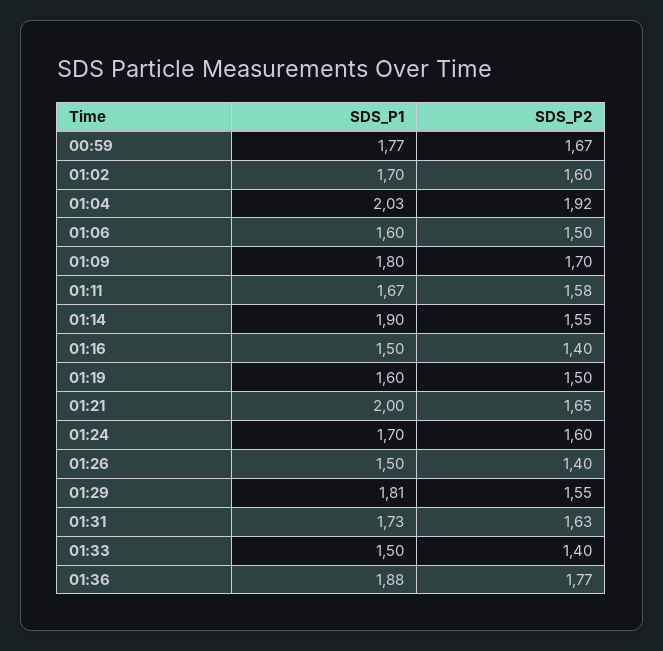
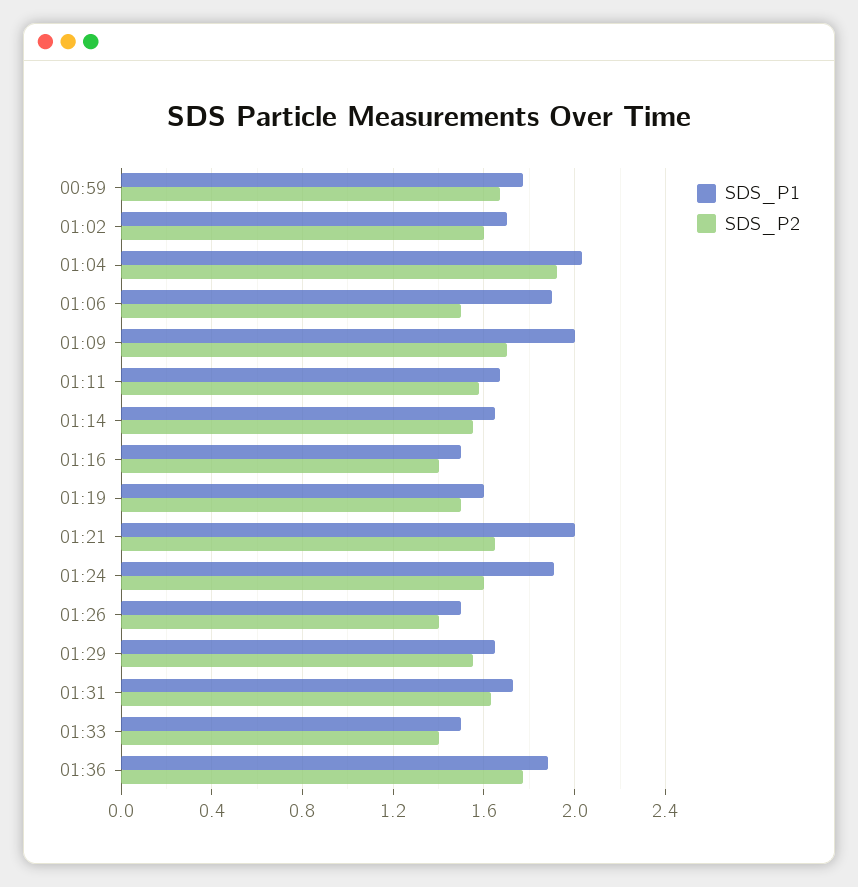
  {
    "SDS_P1": {
      "00:59": 1.77,
      "01:02": 1.7,
      "01:04": 2.03,
-     "01:06": 1.6,
+     "01:06": 1.9,
-     "01:09": 1.8,
+     "01:09": 2,
      "01:11": 1.67,
-     "01:14": 1.9,
+     "01:14": 1.65,
      "01:16": 1.5,
      "01:19": 1.6,
      "01:21": 2,
-     "01:24": 1.7,
+     "01:24": 1.9,
      "01:26": 1.5,
-     "01:29": 1.81,
+     "01:29": 1.65,
      "01:31": 1.73,
      "01:33": 1.5,
      "01:36": 1.88
    },
    "SDS_P2": {
      "00:59": 1.67,
      "01:02": 1.6,
      "01:04": 1.92,
      "01:06": 1.5,
      "01:09": 1.7,
      "01:11": 1.58,
      "01:14": 1.55,
      "01:16": 1.4,
      "01:19": 1.5,
      "01:21": 1.65,
      "01:24": 1.6,
      "01:26": 1.4,
      "01:29": 1.55,
      "01:31": 1.63,
      "01:33": 1.4,
      "01:36": 1.77
    }
  }

